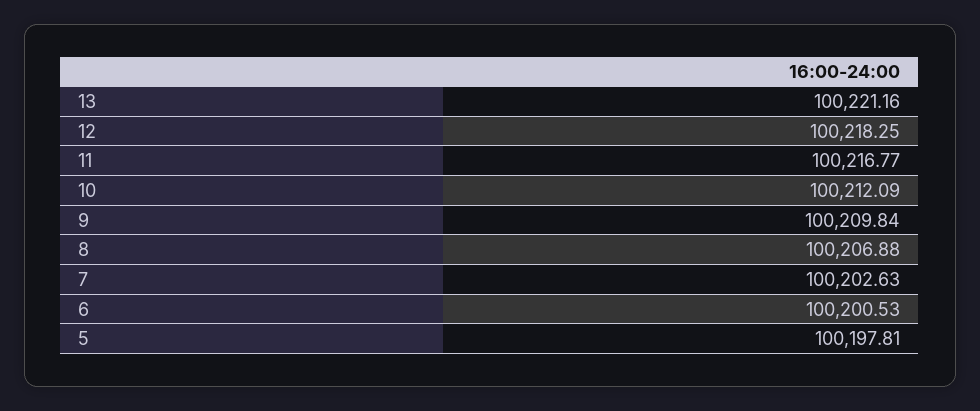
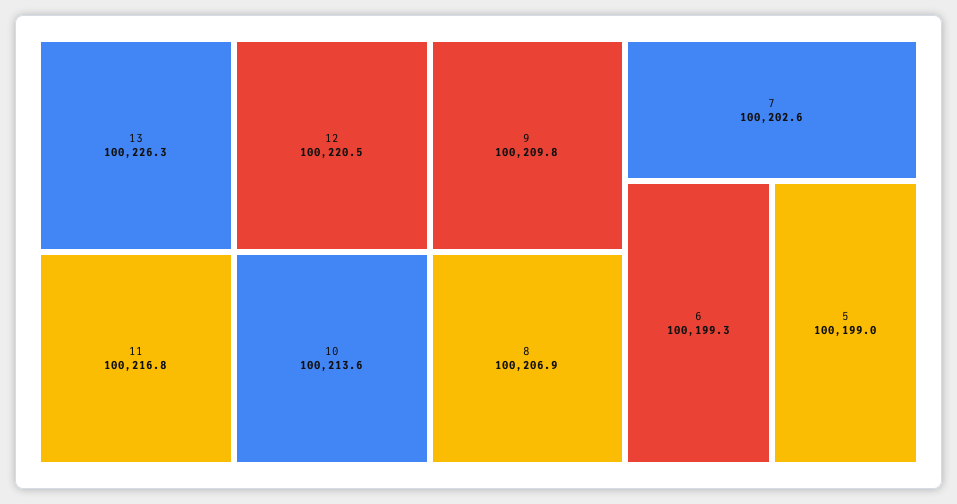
  {
-   "13": 100221.16,
+   "13": 100226.3,
-   "12": 100218.25,
+   "12": 100220.5,
    "11": 100216.77,
-   "10": 100212.09,
+   "10": 100213.6,
    "9": 100209.84,
    "8": 100206.88,
    "7": 100202.63,
-   "6": 100200.53,
+   "6": 100199.3,
-   "5": 100197.81
+   "5": 100199
  }

